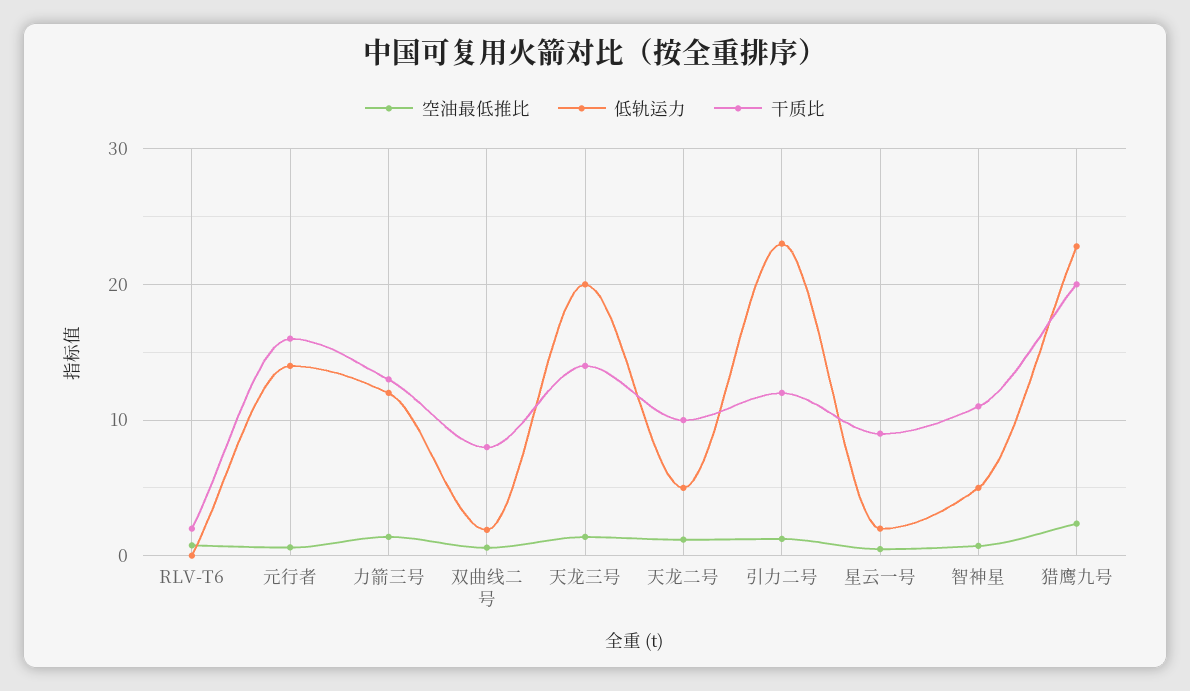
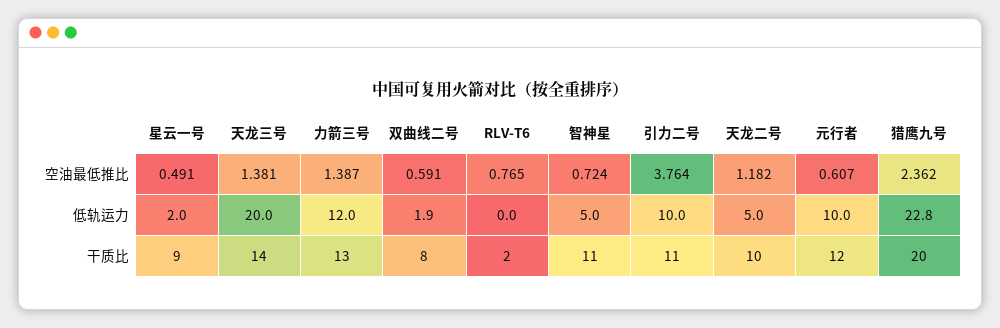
  {
    "空油最低推比": {
      "RLV-T6": 0.765,
      "元行者": 0.607,
      "力箭三号": 1.387,
      "双曲线二号": 0.591,
      "天龙三号": 1.381,
      "天龙二号": 1.182,
-     "引力二号": 1,
+     "引力二号": 3.764,
      "星云一号": 0.491,
      "智神星": 0.724,
      "猎鹰九号": 2.362
    },
    "低轨运力": {
      "RLV-T6": 0,
-     "元行者": 14,
+     "元行者": 10,
      "力箭三号": 12,
      "双曲线二号": 1.9,
      "天龙三号": 20,
      "天龙二号": 5,
-     "引力二号": 23,
+     "引力二号": 10,
      "星云一号": 2,
      "智神星": 5,
      "猎鹰九号": 22.8
    },
    "干质比": {
      "RLV-T6": 2,
-     "元行者": 16,
+     "元行者": 12,
      "力箭三号": 13,
      "双曲线二号": 8,
      "天龙三号": 14,
      "天龙二号": 10,
-     "引力二号": 12,
+     "引力二号": 11,
      "星云一号": 9,
      "智神星": 11,
      "猎鹰九号": 20
    }
  }

